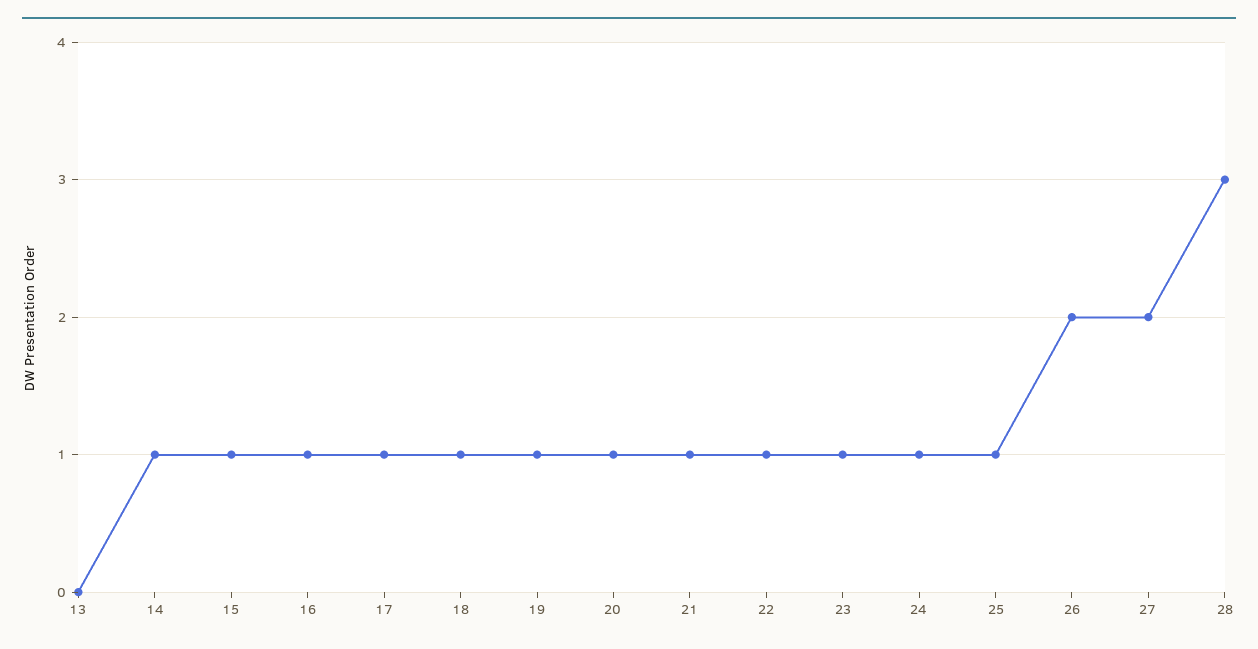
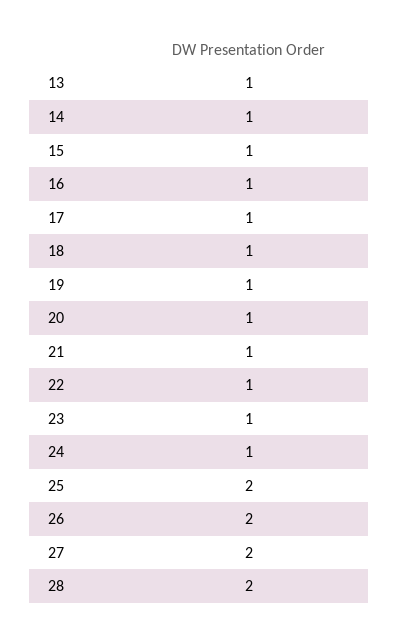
  {
-   "13": 0,
+   "13": 1,
    "14": 1,
    "15": 1,
    "16": 1,
    "17": 1,
    "18": 1,
    "19": 1,
    "20": 1,
    "21": 1,
    "22": 1,
    "23": 1,
    "24": 1,
-   "25": 1,
+   "25": 2,
    "26": 2,
    "27": 2,
-   "28": 3
+   "28": 2
  }

